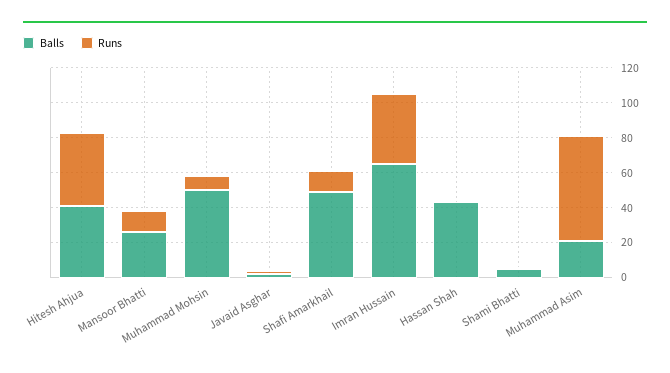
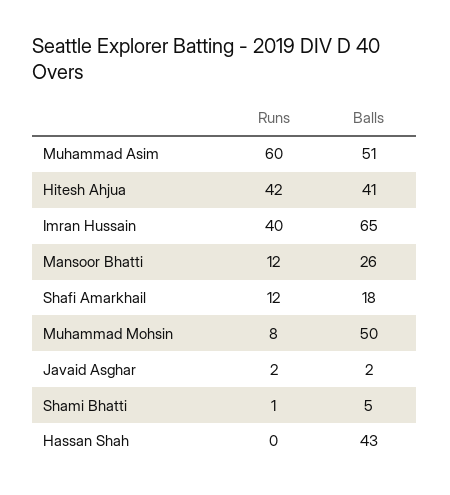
  {
    "Balls": {
      "Hitesh Ahjua": 41,
      "Mansoor Bhatti": 26,
      "Muhammad Mohsin": 50,
      "Javaid Asghar": 2,
-     "Shafi Amarkhail": 50,
+     "Shafi Amarkhail": 18,
      "Imran Hussain": 65,
      "Hassan Shah": 43,
      "Shami Bhatti": 5,
-     "Muhammad Asim": 20
+     "Muhammad Asim": 51
    },
    "Runs": {
      "Hitesh Ahjua": 42,
      "Mansoor Bhatti": 12,
      "Muhammad Mohsin": 8,
      "Javaid Asghar": 2,
      "Shafi Amarkhail": 12,
      "Imran Hussain": 40,
      "Hassan Shah": 0,
      "Shami Bhatti": 1,
      "Muhammad Asim": 60
    }
  }

